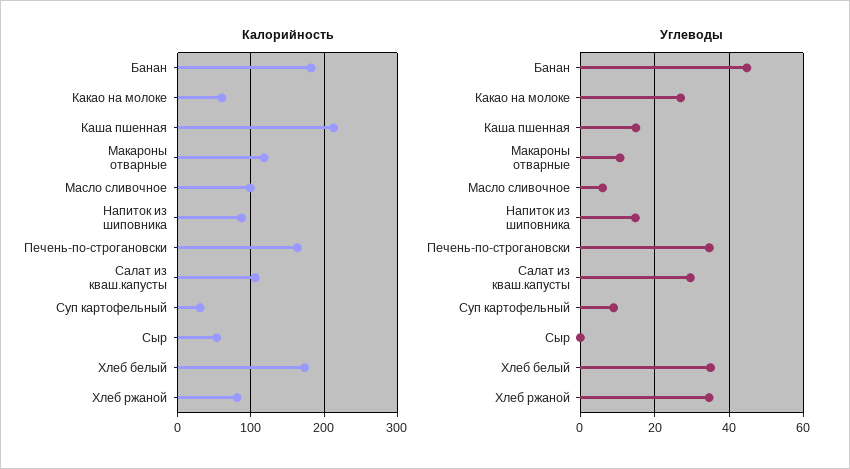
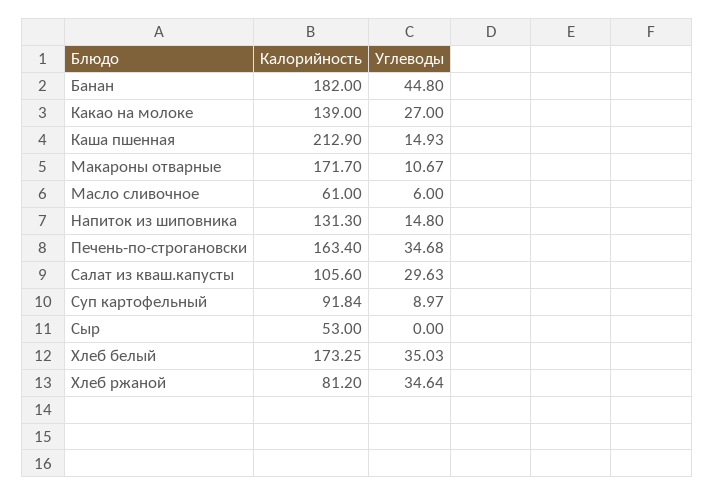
  {
    "Калорийность": {
      "Банан": 182,
-     "Какао на молоке": 60,
+     "Какао на молоке": 139,
      "Каша пшенная": 212.9,
-     "Макароны отварные": 120,
+     "Макароны отварные": 171.7,
-     "Масло сливочное": 100,
+     "Масло сливочное": 61,
-     "Напиток из шиповника": 90,
+     "Напиток из шиповника": 131.3,
      "Печень-по-строгановски": 163.4,
      "Салат из кваш.капусты": 105.6,
-     "Суп картофельный": 30,
+     "Суп картофельный": 91.84,
      "Сыр": 53,
      "Хлеб белый": 173.25,
      "Хлеб ржаной": 81.2
    },
    "Углеводы": {
      "Банан": 44.8,
      "Какао на молоке": 27,
      "Каша пшенная": 14.93,
      "Макароны отварные": 10.67,
      "Масло сливочное": 6,
      "Напиток из шиповника": 14.8,
      "Печень-по-строгановски": 34.68,
      "Салат из кваш.капусты": 29.63,
      "Суп картофельный": 8.97,
      "Сыр": 0,
      "Хлеб белый": 35.03,
      "Хлеб ржаной": 34.64
    }
  }

